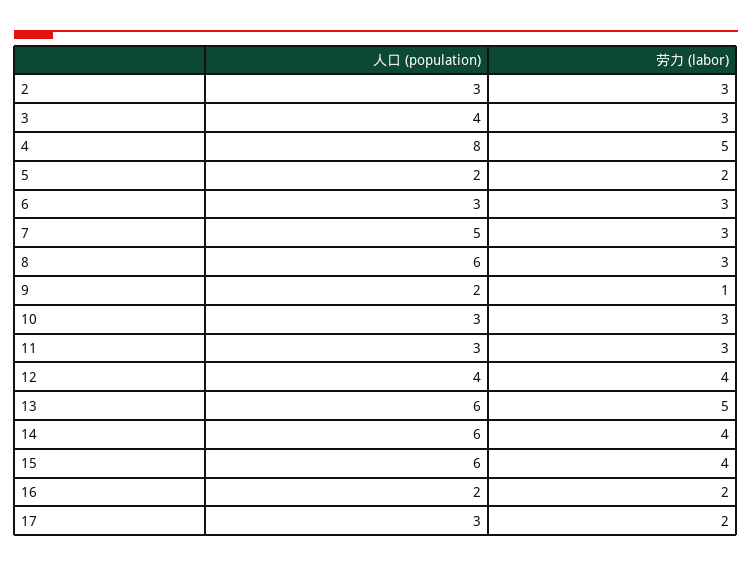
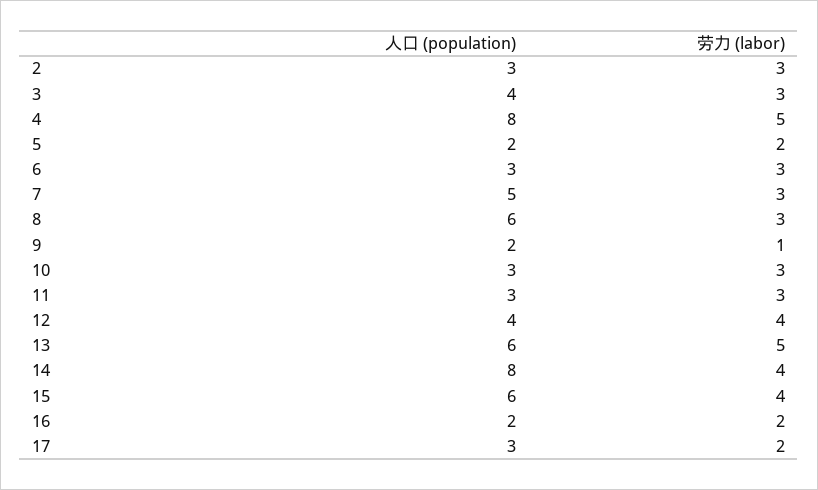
  {
    "人口 (population)": {
      "2": 3,
      "3": 4,
      "4": 8,
      "5": 2,
      "6": 3,
      "7": 5,
      "8": 6,
      "9": 2,
      "10": 3,
      "11": 3,
      "12": 4,
      "13": 6,
-     "14": 6,
+     "14": 8,
      "15": 6,
      "16": 2,
      "17": 3
    },
    "劳力 (labor)": {
      "2": 3,
      "3": 3,
      "4": 5,
      "5": 2,
      "6": 3,
      "7": 3,
      "8": 3,
      "9": 1,
      "10": 3,
      "11": 3,
      "12": 4,
      "13": 5,
      "14": 4,
      "15": 4,
      "16": 2,
      "17": 2
    }
  }

